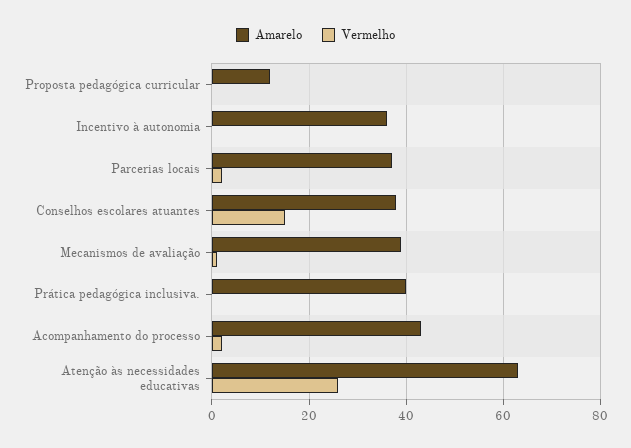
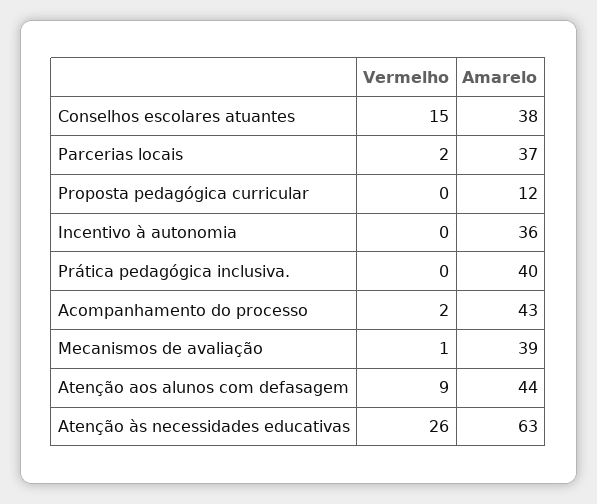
  {
    "Amarelo": {
      "Proposta pedagógica curricular": 12,
      "Incentivo à autonomia": 36,
      "Parcerias locais": 37,
      "Conselhos escolares atuantes": 38,
      "Mecanismos de avaliação": 39,
      "Prática pedagógica inclusiva.": 40,
      "Acompanhamento do processo": 43,
-     "Atenção às necessidades educativas": 63
+     "Atenção às necessidades educativas": 63,
+     "Atenção aos alunos com defasagem": 44
    },
    "Vermelho": {
      "Proposta pedagógica curricular": 0,
      "Incentivo à autonomia": 0,
      "Parcerias locais": 2,
      "Conselhos escolares atuantes": 15,
      "Mecanismos de avaliação": 1,
      "Prática pedagógica inclusiva.": 0,
      "Acompanhamento do processo": 2,
-     "Atenção às necessidades educativas": 26
+     "Atenção às necessidades educativas": 26,
+     "Atenção aos alunos com defasagem": 9
    }
  }

